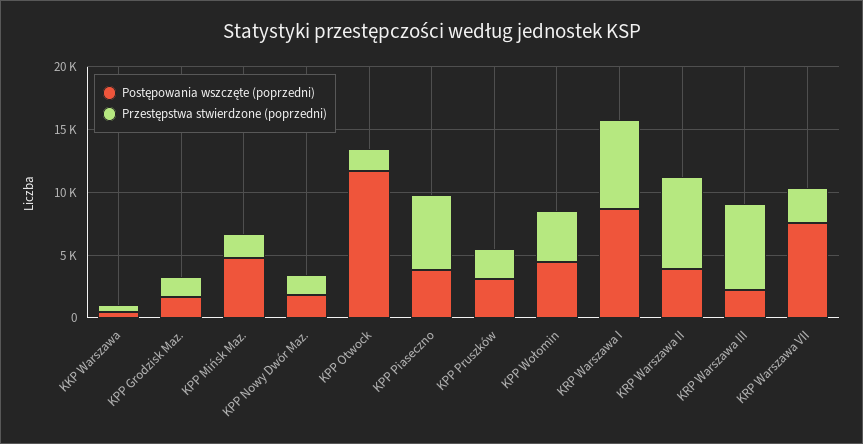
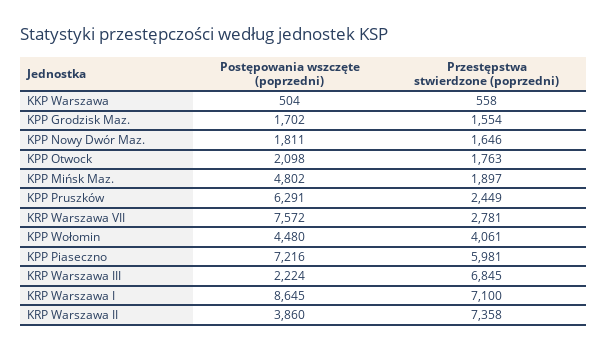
  {
    "Postępowania wszczęte (poprzedni)": {
      "KKP Warszawa": 504,
      "KPP Grodzisk Maz.": 1702,
      "KPP Mińsk Maz.": 4802,
      "KPP Nowy Dwór Maz.": 1811,
-     "KPP Otwock": 12000,
+     "KPP Otwock": 2098,
-     "KPP Piaseczno": 4000,
+     "KPP Piaseczno": 7216,
-     "KPP Pruszków": 3000,
+     "KPP Pruszków": 6291,
      "KPP Wołomin": 4480,
      "KRP Warszawa I": 8645,
      "KRP Warszawa II": 3860,
      "KRP Warszawa III": 2224,
      "KRP Warszawa VII": 7572
    },
    "Przestępstwa stwierdzone (poprzedni)": {
      "KKP Warszawa": 558,
      "KPP Grodzisk Maz.": 1554,
      "KPP Mińsk Maz.": 1897,
      "KPP Nowy Dwór Maz.": 1646,
      "KPP Otwock": 1763,
      "KPP Piaseczno": 5981,
      "KPP Pruszków": 2449,
      "KPP Wołomin": 4061,
      "KRP Warszawa I": 7100,
      "KRP Warszawa II": 7358,
      "KRP Warszawa III": 6845,
      "KRP Warszawa VII": 2781
    }
  }

